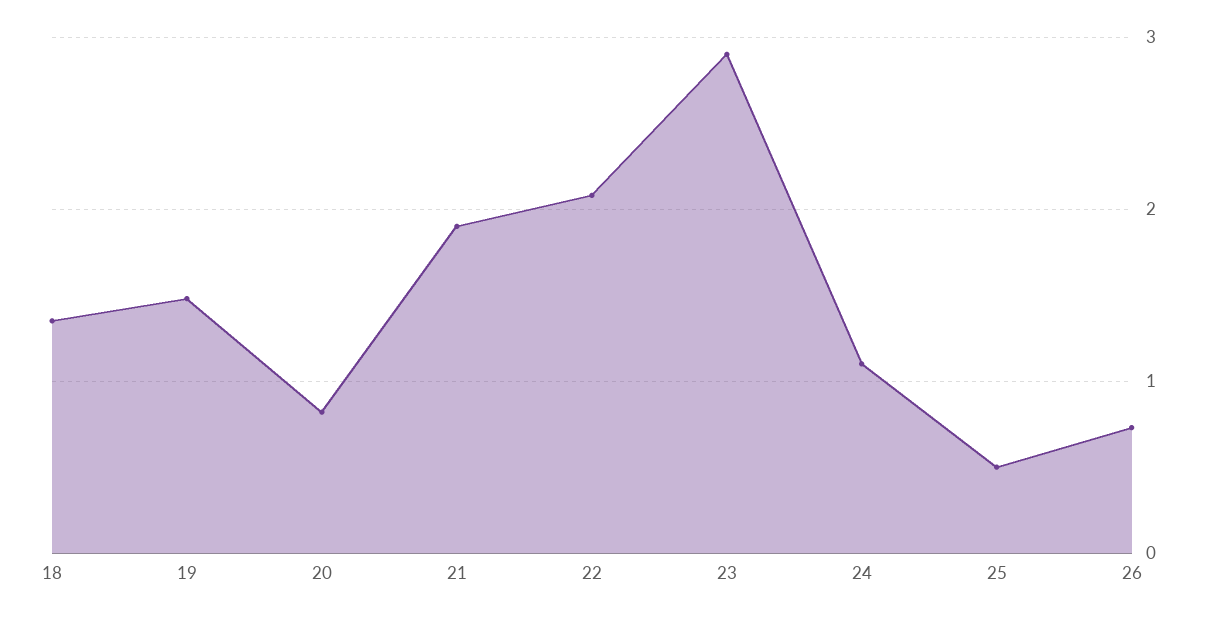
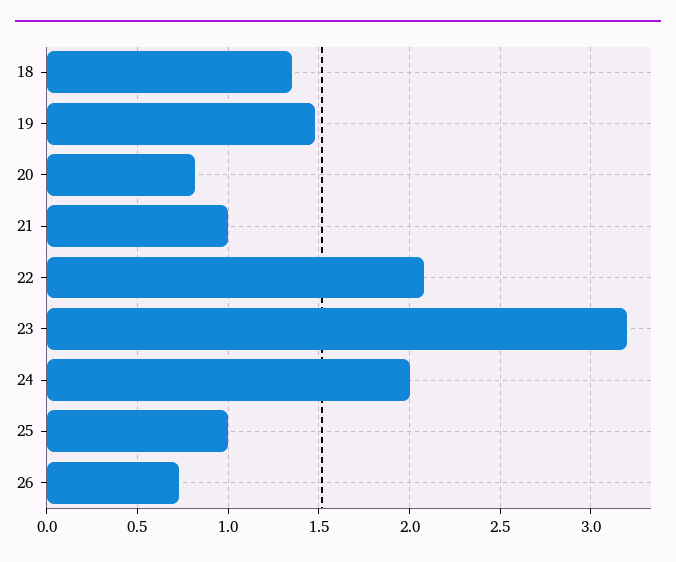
  {
    "18": 1.35,
    "19": 1.5,
    "20": 0.8,
-   "21": 1.9,
+   "21": 1,
    "22": 2.1,
-   "23": 2.9,
+   "23": 3.2,
-   "24": 1.1,
+   "24": 2,
-   "25": 0.5,
+   "25": 1,
    "26": 0.75
  }

